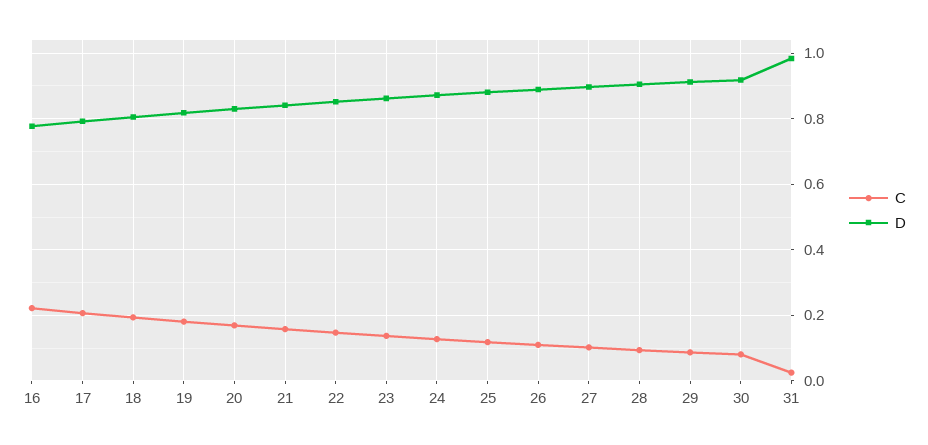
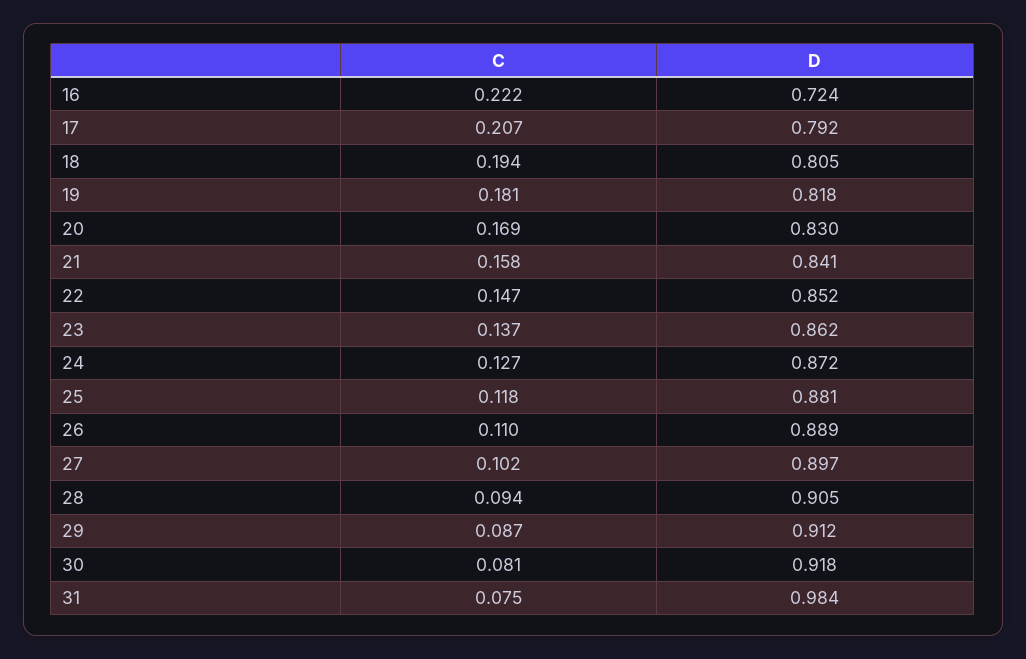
  {
    "C": {
      "16": 0.222,
      "17": 0.207,
      "18": 0.194,
      "19": 0.181,
      "20": 0.169,
      "21": 0.158,
      "22": 0.147,
      "23": 0.137,
      "24": 0.127,
      "25": 0.118,
      "26": 0.11,
      "27": 0.102,
      "28": 0.094,
      "29": 0.087,
      "30": 0.081,
-     "31": 0.02
+     "31": 0.075
    },
    "D": {
-     "16": 0.78,
+     "16": 0.724,
      "17": 0.792,
      "18": 0.805,
      "19": 0.818,
      "20": 0.83,
      "21": 0.841,
      "22": 0.852,
      "23": 0.862,
      "24": 0.872,
      "25": 0.881,
      "26": 0.889,
      "27": 0.897,
      "28": 0.905,
      "29": 0.912,
      "30": 0.918,
      "31": 0.984
    }
  }

